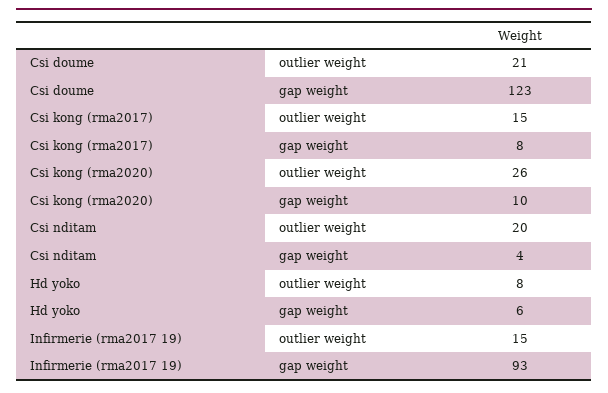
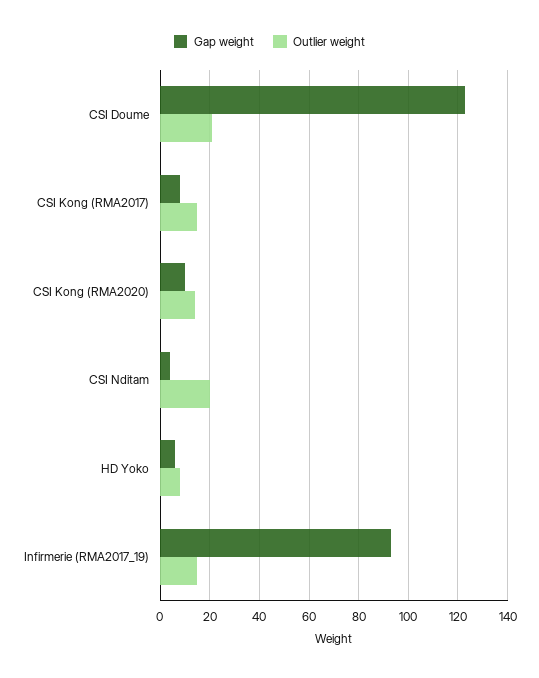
  {
    "outlier weight": {
      "Csi doume": 21,
      "Csi kong (rma2017)": 15,
-     "Csi kong (rma2020)": 26,
+     "Csi kong (rma2020)": 15,
      "Csi nditam": 20,
      "Hd yoko": 8,
      "Infirmerie (rma2017 19)": 15
    },
    "gap weight": {
      "Csi doume": 123,
      "Csi kong (rma2017)": 8,
      "Csi kong (rma2020)": 10,
      "Csi nditam": 4,
      "Hd yoko": 6,
      "Infirmerie (rma2017 19)": 93
    }
  }

